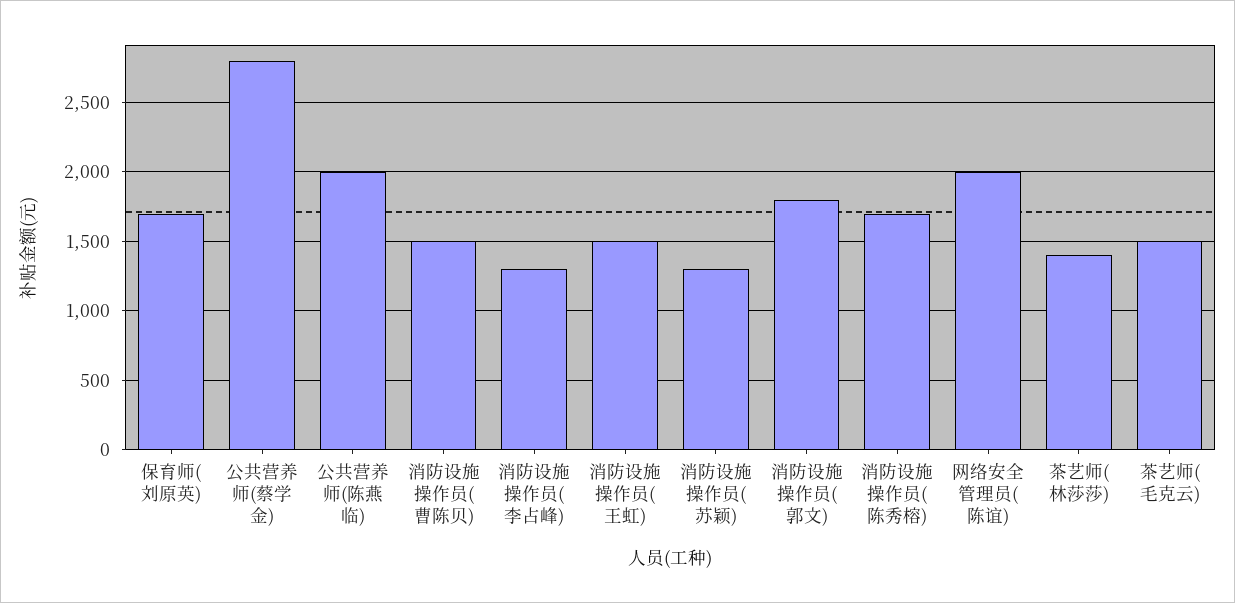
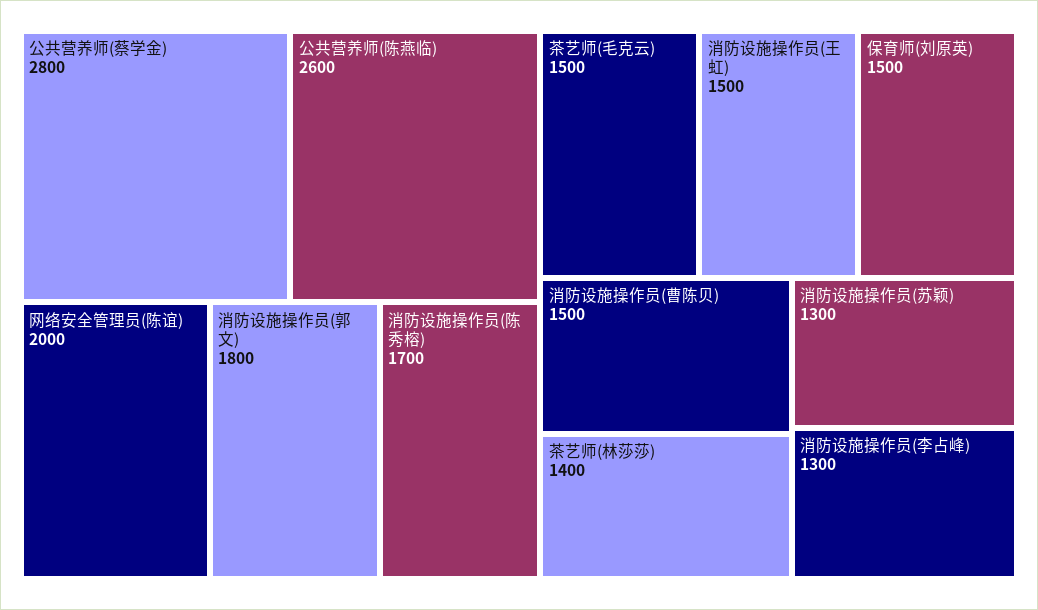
  {
-   "保育师(刘原英)": 1700,
+   "保育师(刘原英)": 1500,
    "公共营养师(蔡学金)": 2800,
-   "公共营养师(陈燕临)": 2000,
+   "公共营养师(陈燕临)": 2600,
    "消防设施操作员(曹陈贝)": 1500,
    "消防设施操作员(李占峰)": 1300,
    "消防设施操作员(王虹)": 1500,
    "消防设施操作员(苏颖)": 1300,
    "消防设施操作员(郭文)": 1800,
    "消防设施操作员(陈秀榕)": 1700,
    "网络安全管理员(陈谊)": 2000,
    "茶艺师(林莎莎)": 1400,
    "茶艺师(毛克云)": 1500
  }

